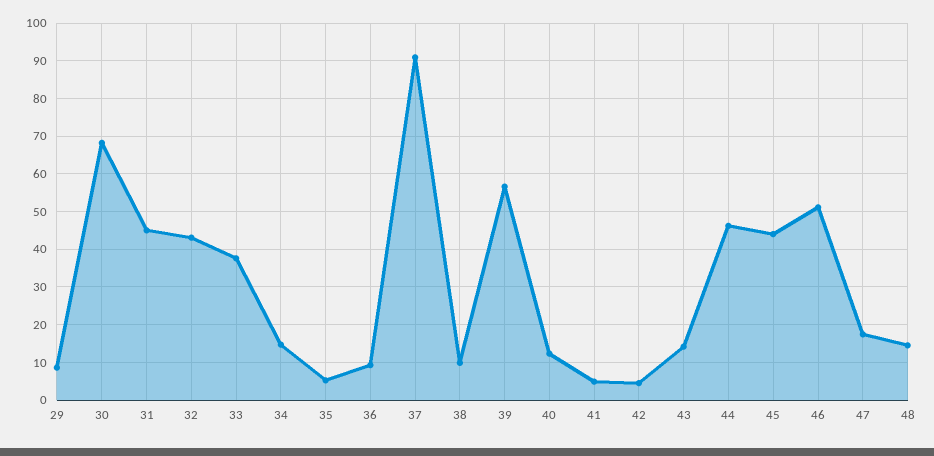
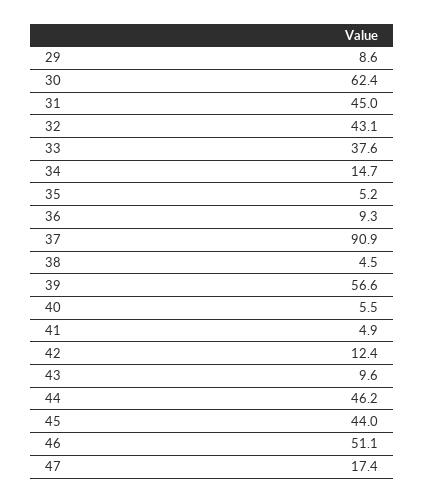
  {
    "29": 8.6,
-   "30": 68,
+   "30": 62.4,
    "31": 45,
    "32": 43.1,
    "33": 37.6,
    "34": 14.7,
    "35": 5.2,
    "36": 9.3,
    "37": 90.9,
-   "38": 10,
+   "38": 4.5,
    "39": 56.6,
-   "40": 12,
+   "40": 5.5,
    "41": 4.9,
-   "42": 4,
+   "42": 12.4,
-   "43": 14,
+   "43": 9.6,
    "44": 46.2,
    "45": 44,
    "46": 51.1,
-   "47": 17.4,
+   "47": 17.4
-   "48": 14
  }

